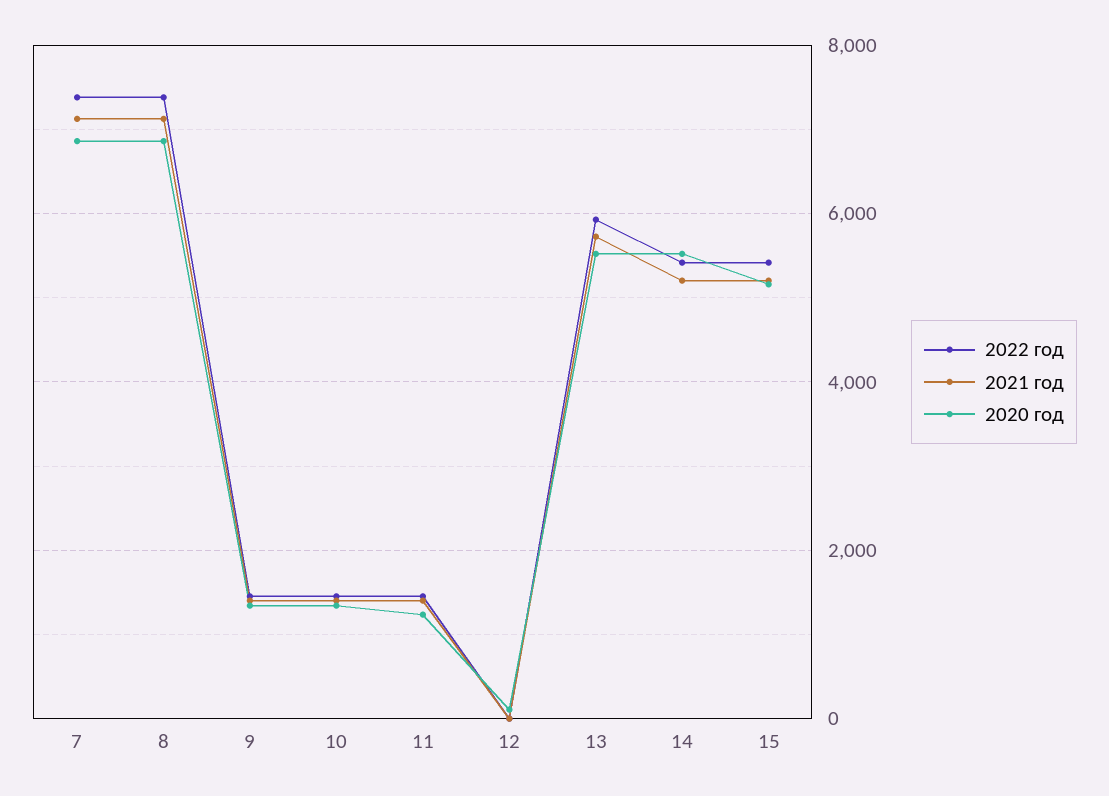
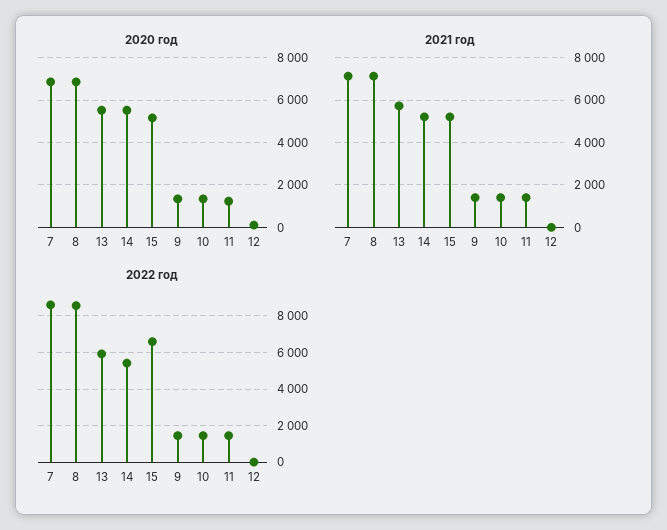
  {
    "2022 год": {
-     "7": 7400,
+     "7": 8500,
-     "8": 7400,
+     "8": 8500,
      "9": 1400,
      "10": 1400,
      "11": 1400,
      "12": 0,
      "13": 6000,
      "14": 5400,
-     "15": 5400
+     "15": 6500
    },
    "2021 год": {
      "7": 7200,
      "8": 7200,
      "9": 1400,
      "10": 1400,
      "11": 1400,
      "12": 0,
      "13": 5800,
      "14": 5200,
      "15": 5200
    },
    "2020 год": {
      "7": 6800,
      "8": 6800,
      "9": 1400,
      "10": 1400,
      "11": 1200,
      "12": 200,
      "13": 5600,
      "14": 5600,
      "15": 5200
    }
  }

